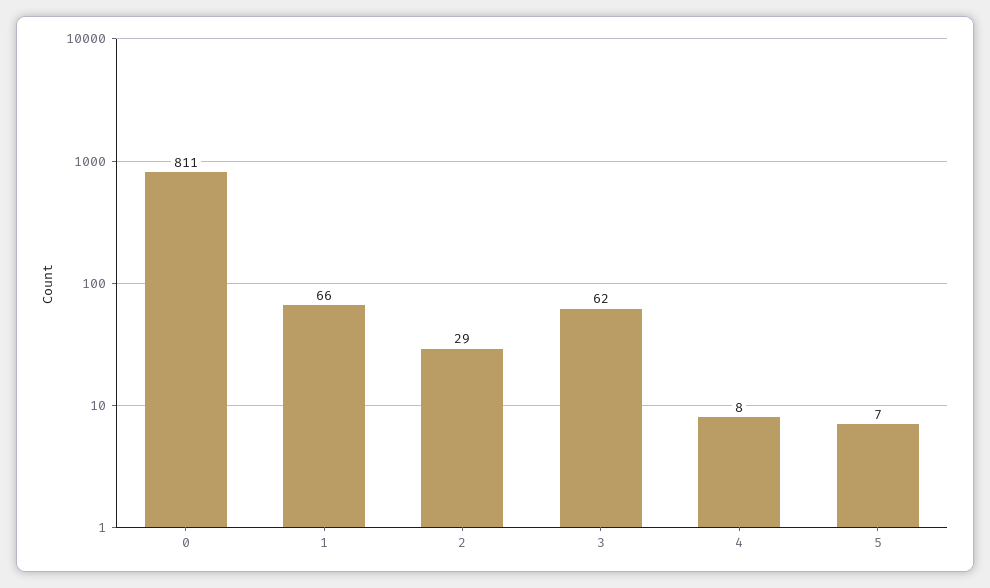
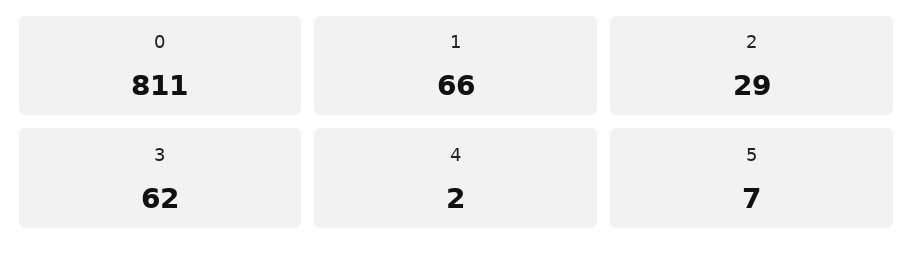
  {
    "0": 811,
    "1": 66,
    "2": 29,
    "3": 62,
-   "4": 8,
+   "4": 2,
    "5": 7
  }

